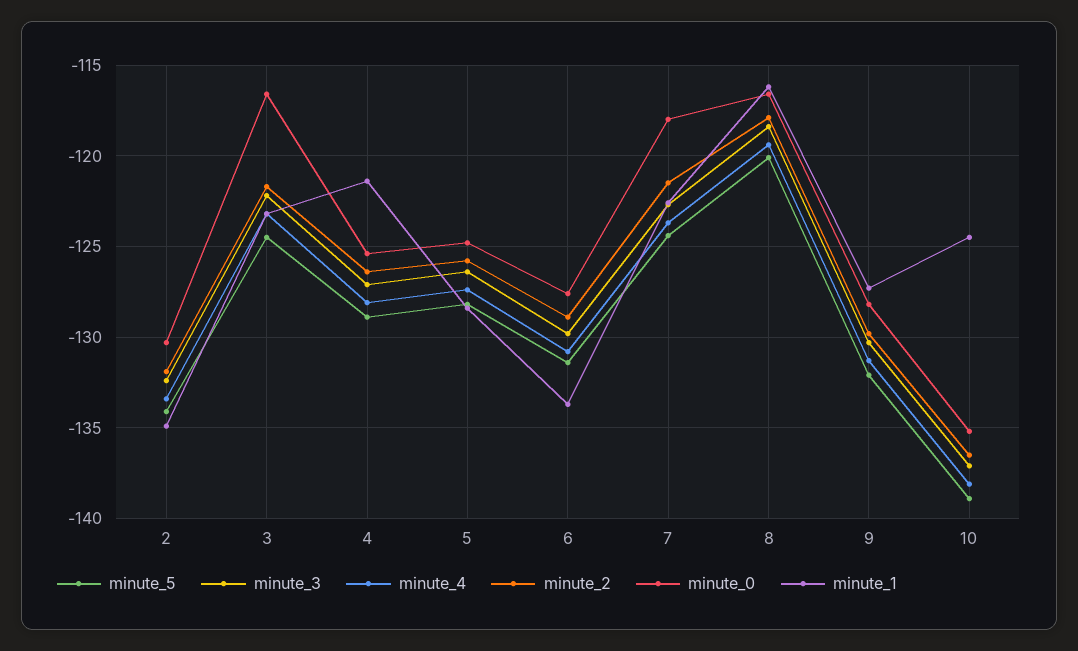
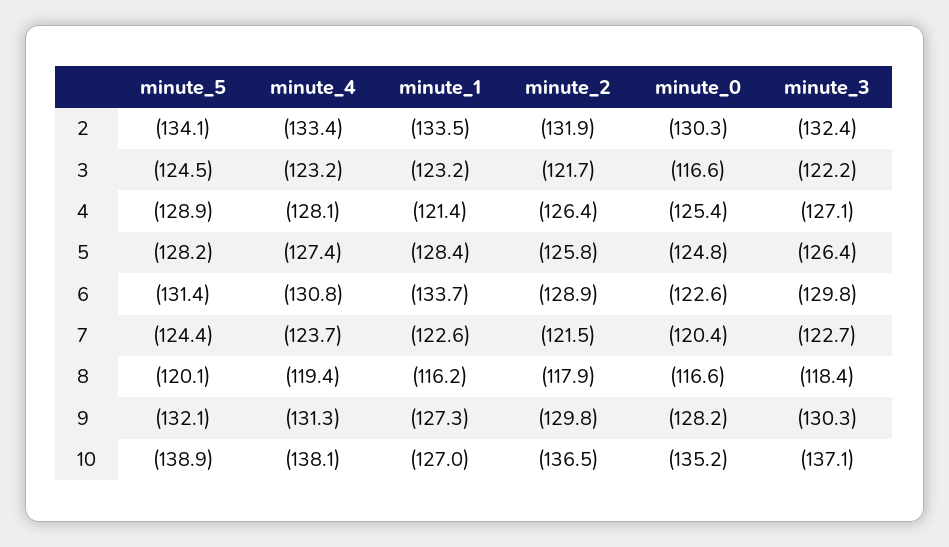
  {
    "minute_5": {
      "2": -134.1,
      "3": -124.5,
      "4": -128.9,
      "5": -128.2,
      "6": -131.4,
      "7": -124.4,
      "8": -120.1,
      "9": -132.1,
      "10": -138.9
    },
    "minute_3": {
      "2": -132.4,
      "3": -122.2,
      "4": -127.1,
      "5": -126.4,
      "6": -129.8,
      "7": -122.7,
      "8": -118.4,
      "9": -130.3,
      "10": -137.1
    },
    "minute_4": {
      "2": -133.4,
      "3": -123.2,
      "4": -128.1,
      "5": -127.4,
      "6": -130.8,
      "7": -123.7,
      "8": -119.4,
      "9": -131.3,
      "10": -138.1
    },
    "minute_2": {
      "2": -131.9,
      "3": -121.7,
      "4": -126.4,
      "5": -125.8,
      "6": -128.9,
      "7": -121.5,
      "8": -117.9,
      "9": -129.8,
      "10": -136.5
    },
    "minute_0": {
      "2": -130.3,
      "3": -116.6,
      "4": -125.4,
      "5": -124.8,
-     "6": -127.5,
+     "6": -122.6,
-     "7": -118,
+     "7": -120.4,
      "8": -116.6,
      "9": -128.2,
      "10": -135.2
    },
    "minute_1": {
-     "2": -135,
+     "2": -133.5,
      "3": -123.2,
      "4": -121.4,
      "5": -128.4,
      "6": -133.7,
      "7": -122.6,
      "8": -116.2,
      "9": -127.3,
-     "10": -124.5
+     "10": -127
    }
  }

